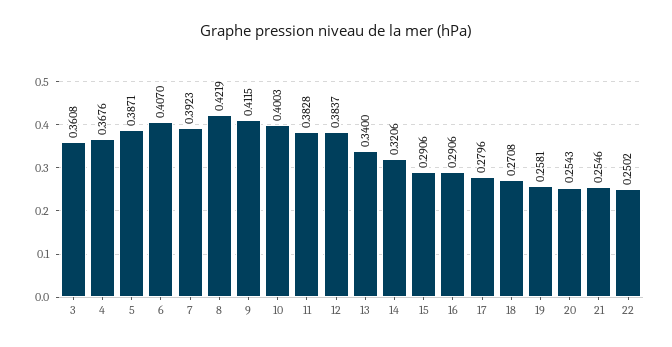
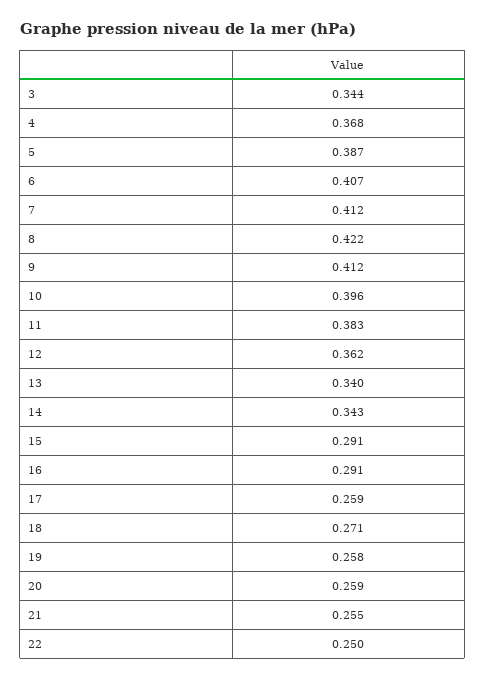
  {
-   "3": 0.3608,
+   "3": 0.344,
    "4": 0.3676,
    "5": 0.3871,
    "6": 0.407,
-   "7": 0.3923,
+   "7": 0.412,
    "8": 0.4219,
    "9": 0.4115,
-   "10": 0.4003,
+   "10": 0.396,
    "11": 0.3828,
-   "12": 0.3837,
+   "12": 0.362,
    "13": 0.34,
-   "14": 0.3206,
+   "14": 0.343,
    "15": 0.2906,
    "16": 0.2906,
-   "17": 0.2796,
+   "17": 0.259,
    "18": 0.2708,
    "19": 0.2581,
-   "20": 0.2543,
+   "20": 0.259,
    "21": 0.2546,
    "22": 0.2502
  }

